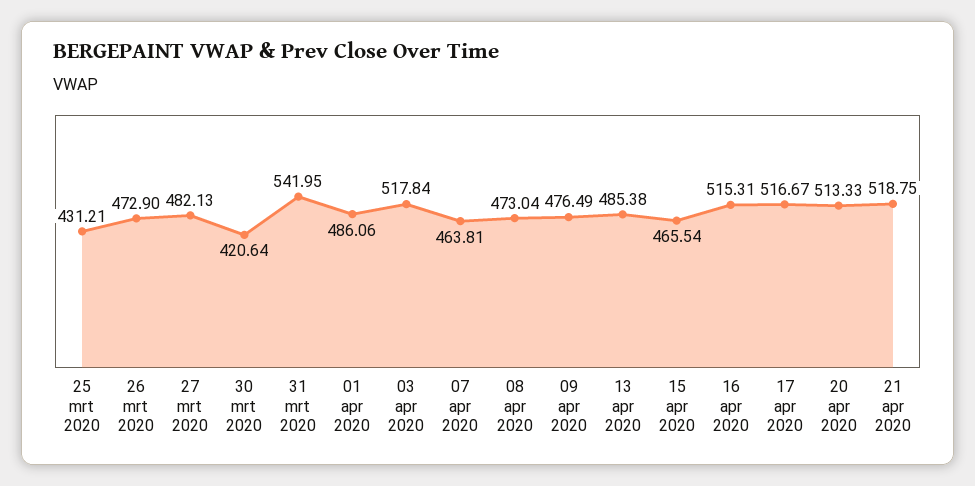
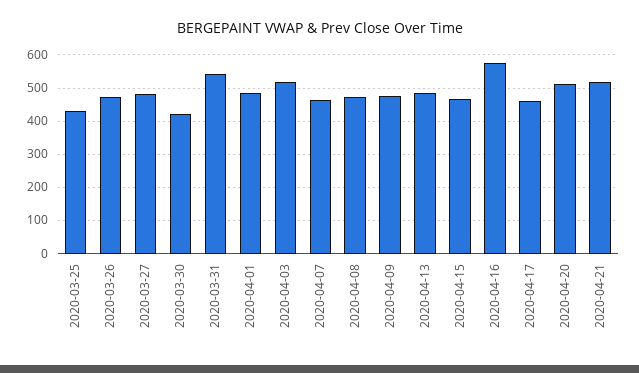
  {
    "25 mrt 2020": 431.21,
    "26 mrt 2020": 472.9,
    "27 mrt 2020": 482.13,
    "30 mrt 2020": 420.64,
    "31 mrt 2020": 541.95,
    "01 apr 2020": 486.06,
    "03 apr 2020": 517.84,
    "07 apr 2020": 463.81,
    "08 apr 2020": 473.04,
    "09 apr 2020": 476.49,
    "13 apr 2020": 485.38,
    "15 apr 2020": 465.54,
-   "16 apr 2020": 515.31,
+   "16 apr 2020": 580,
-   "17 apr 2020": 516.67,
+   "17 apr 2020": 460,
    "20 apr 2020": 513.33,
    "21 apr 2020": 518.75
  }

